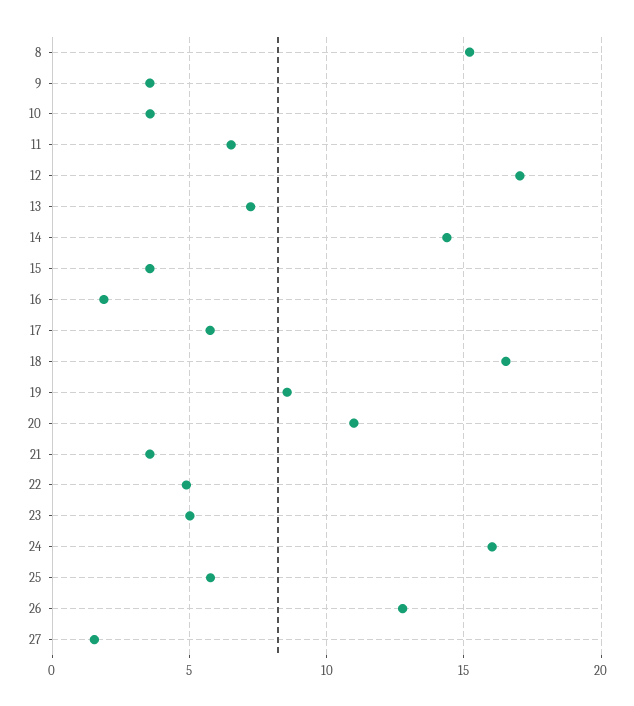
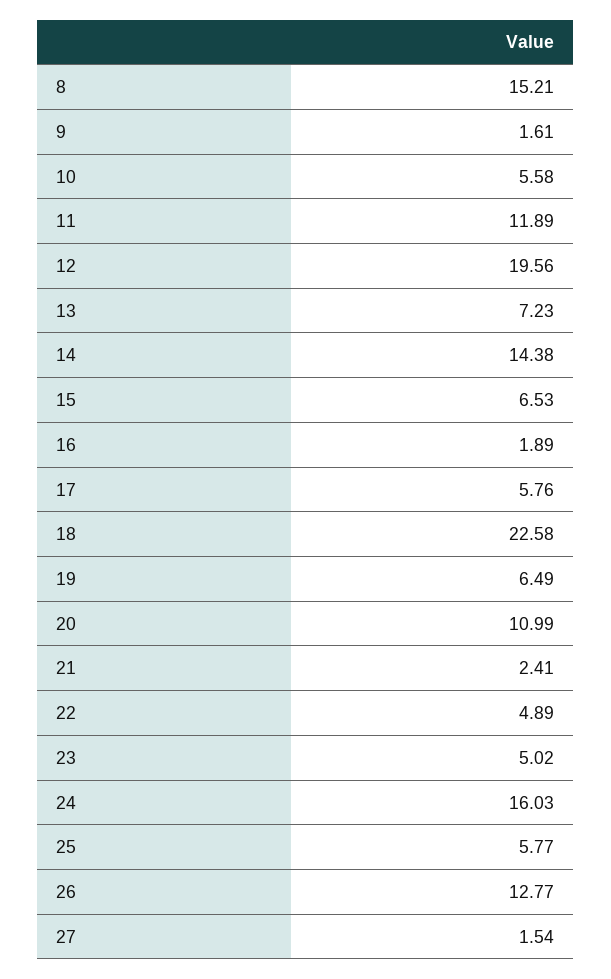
  {
    "8": 15.21,
-   "9": 3.5,
+   "9": 1.61,
-   "10": 3.5,
+   "10": 5.58,
-   "11": 6.5,
+   "11": 11.89,
-   "12": 17,
+   "12": 19.56,
    "13": 7.23,
    "14": 14.38,
-   "15": 3.5,
+   "15": 6.53,
    "16": 1.89,
    "17": 5.76,
-   "18": 16.5,
+   "18": 22.58,
-   "19": 8.5,
+   "19": 6.49,
    "20": 10.99,
-   "21": 3.5,
+   "21": 2.41,
    "22": 4.89,
    "23": 5.02,
    "24": 16.03,
    "25": 5.77,
    "26": 12.77,
    "27": 1.54
  }

